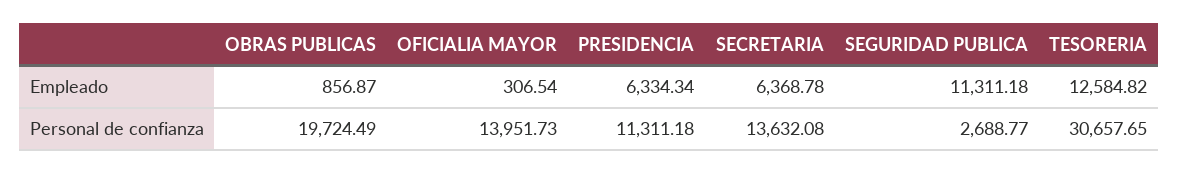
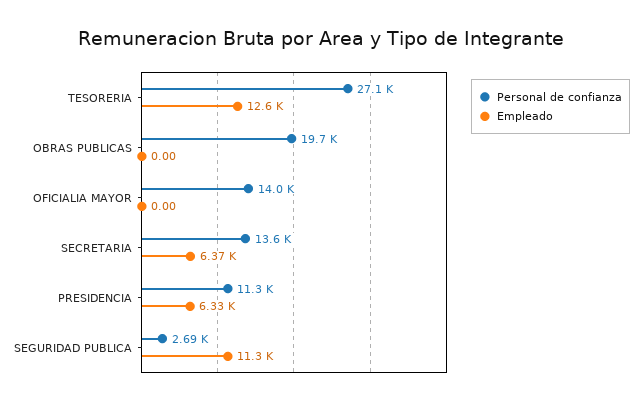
  {
    "Empleado": {
-     "OBRAS PUBLICAS": 856.87,
+     "OBRAS PUBLICAS": 0,
-     "OFICIALIA MAYOR": 306.54,
+     "OFICIALIA MAYOR": 0,
      "PRESIDENCIA": 6334.34,
      "SECRETARIA": 6368.78,
      "SEGURIDAD PUBLICA": 11311.18,
      "TESORERIA": 12584.82
    },
    "Personal de confianza": {
      "OBRAS PUBLICAS": 19724.49,
      "OFICIALIA MAYOR": 13951.73,
      "PRESIDENCIA": 11311.18,
      "SECRETARIA": 13632.08,
      "SEGURIDAD PUBLICA": 2688.77,
-     "TESORERIA": 30657.65
+     "TESORERIA": 27100
    }
  }

